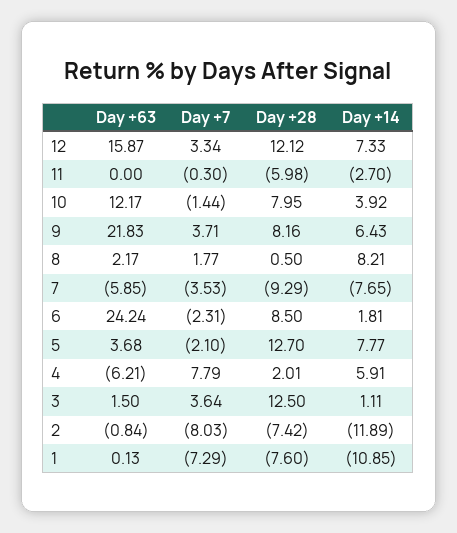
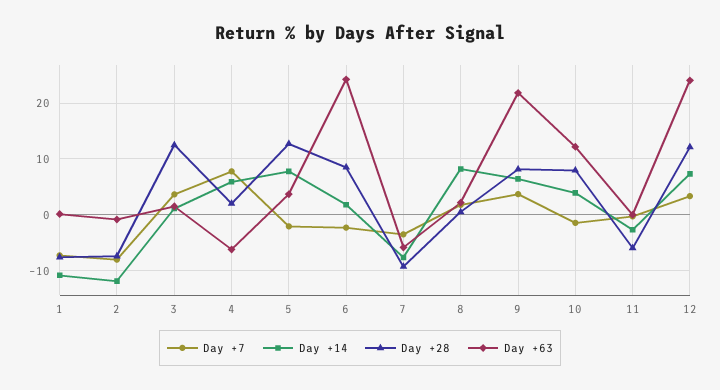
  {
    "Day +63": {
-     "12": 15.87,
+     "12": 24,
      "11": 0,
      "10": 12.17,
      "9": 21.83,
      "8": 2.17,
      "7": -5.85,
      "6": 24.24,
      "5": 3.68,
      "4": -6.21,
      "3": 1.5,
      "2": -0.84,
      "1": 0.13
    },
    "Day +7": {
      "12": 3.34,
      "11": -0.3,
      "10": -1.44,
      "9": 3.71,
      "8": 1.77,
      "7": -3.53,
      "6": -2.31,
      "5": -2.1,
      "4": 7.79,
      "3": 3.64,
      "2": -8.03,
      "1": -7.29
    },
    "Day +28": {
      "12": 12.12,
      "11": -5.98,
      "10": 7.95,
      "9": 8.16,
      "8": 0.5,
      "7": -9.29,
      "6": 8.5,
      "5": 12.7,
      "4": 2.01,
      "3": 12.5,
      "2": -7.42,
      "1": -7.6
    },
    "Day +14": {
      "12": 7.33,
      "11": -2.7,
      "10": 3.92,
      "9": 6.43,
      "8": 8.21,
      "7": -7.65,
      "6": 1.81,
      "5": 7.77,
      "4": 5.91,
      "3": 1.11,
      "2": -11.89,
      "1": -10.85
    }
  }

